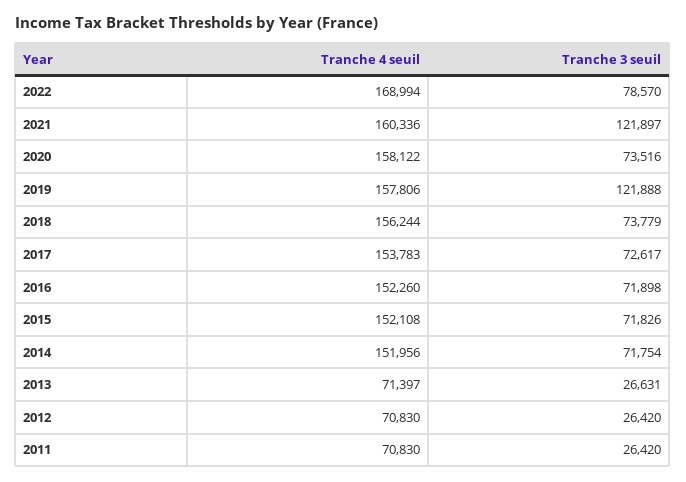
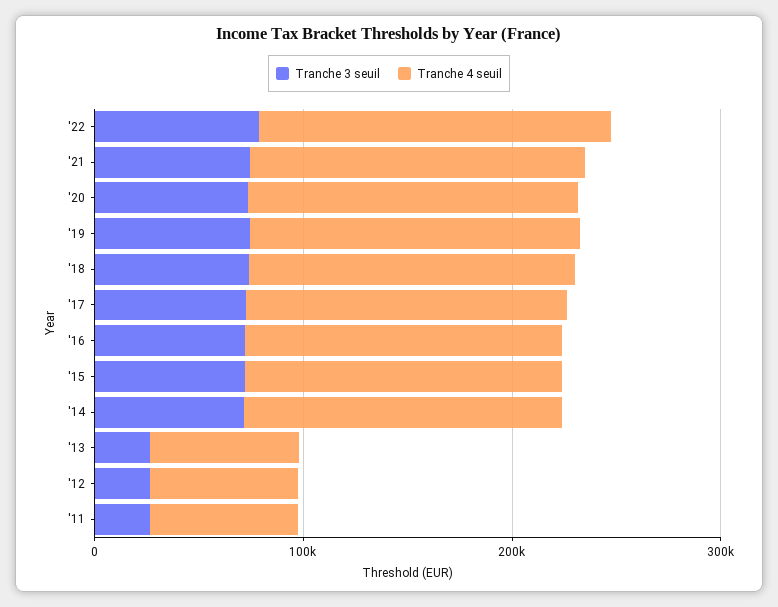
  {
    "Tranche 4 seuil": {
      "2022": 168994,
      "2021": 160336,
      "2020": 158122,
      "2019": 157806,
      "2018": 156244,
      "2017": 153783,
      "2016": 152260,
      "2015": 152108,
      "2014": 151956,
      "2013": 71397,
      "2012": 70830,
      "2011": 70830
    },
    "Tranche 3 seuil": {
      "2022": 78570,
-     "2021": 121897,
+     "2021": 80000,
      "2020": 73516,
-     "2019": 121888,
+     "2019": 80000,
      "2018": 73779,
      "2017": 72617,
      "2016": 71898,
      "2015": 71826,
      "2014": 71754,
      "2013": 26631,
      "2012": 26420,
      "2011": 26420
    }
  }

